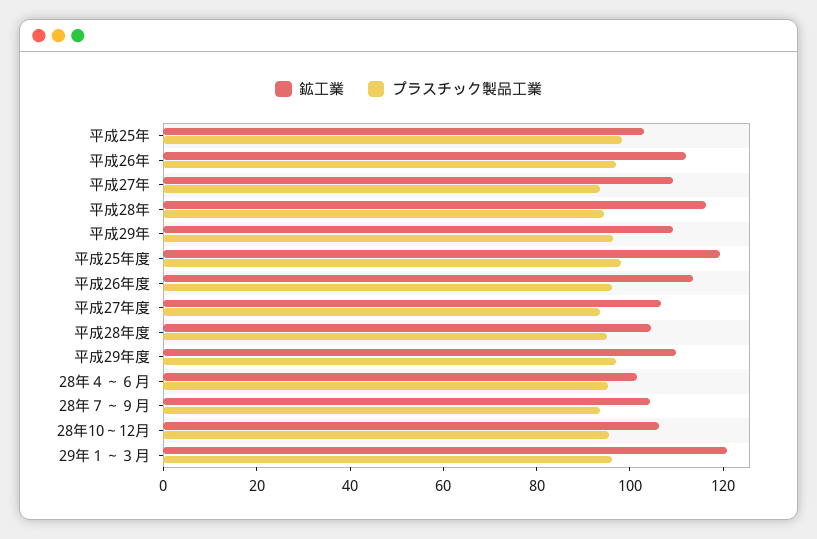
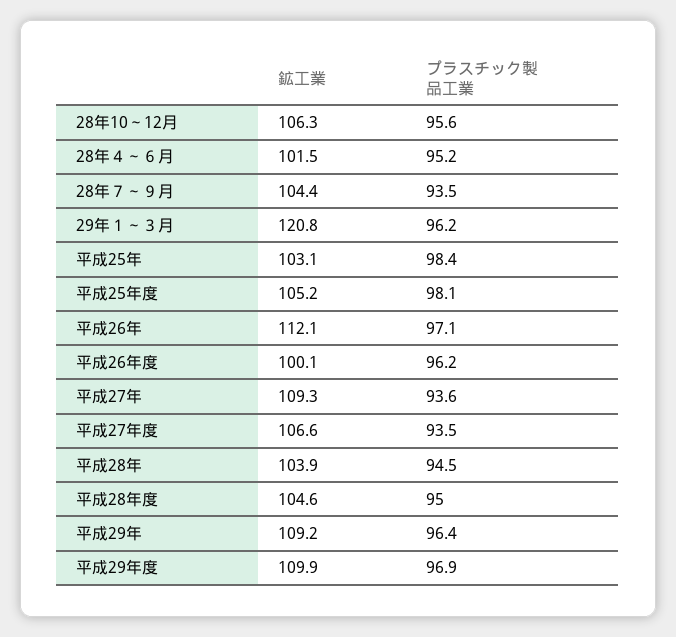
  {
    "鉱工業": {
      "平成25年": 103.1,
      "平成26年": 112.1,
      "平成27年": 109.3,
-     "平成28年": 115,
+     "平成28年": 103.9,
      "平成29年": 109.2,
-     "平成25年度": 120,
+     "平成25年度": 105.2,
-     "平成26年度": 115,
+     "平成26年度": 100.1,
      "平成27年度": 106.6,
      "平成28年度": 104.6,
      "平成29年度": 109.9,
      "28年４～６月": 101.5,
      "28年７～９月": 104.4,
      "28年10～12月": 106.3,
      "29年１～３月": 120.8
    },
    "プラスチック製品工業": {
      "平成25年": 98.4,
      "平成26年": 97.1,
      "平成27年": 93.6,
      "平成28年": 94.5,
      "平成29年": 96.4,
      "平成25年度": 98.1,
      "平成26年度": 96.2,
      "平成27年度": 93.5,
      "平成28年度": 95,
      "平成29年度": 96.9,
      "28年４～６月": 95.2,
      "28年７～９月": 93.5,
      "28年10～12月": 95.6,
      "29年１～３月": 96.2
    }
  }

